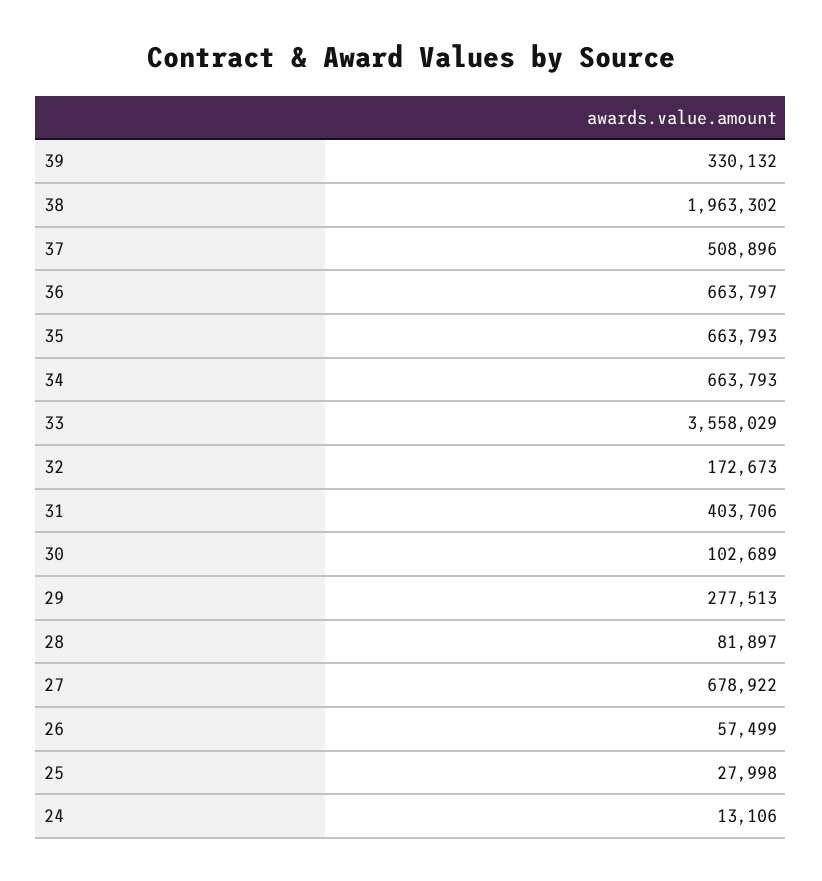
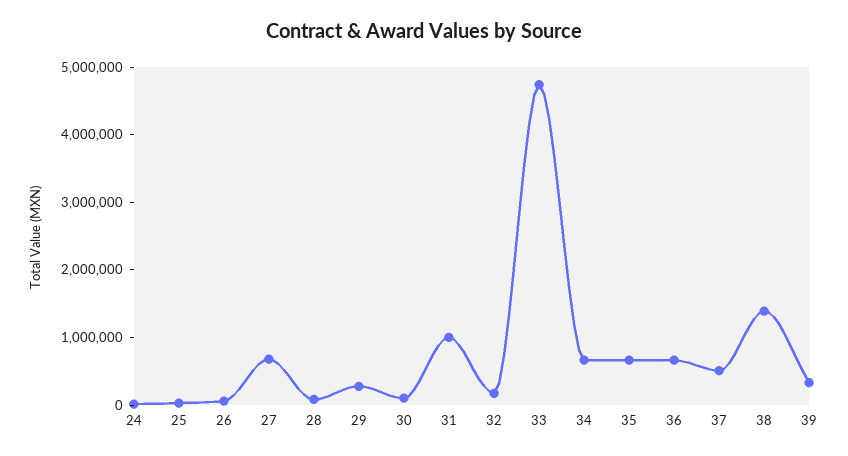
  {
    "39": 330132,
-   "38": 1963302,
+   "38": 1400000,
    "37": 508896,
    "36": 663797,
    "35": 663793,
    "34": 663793,
-   "33": 3558029,
+   "33": 4800000,
    "32": 172673,
-   "31": 403706,
+   "31": 1000000,
    "30": 102689,
    "29": 277513,
    "28": 81897,
    "27": 678922,
    "26": 57499,
    "25": 27998,
    "24": 13106
  }

